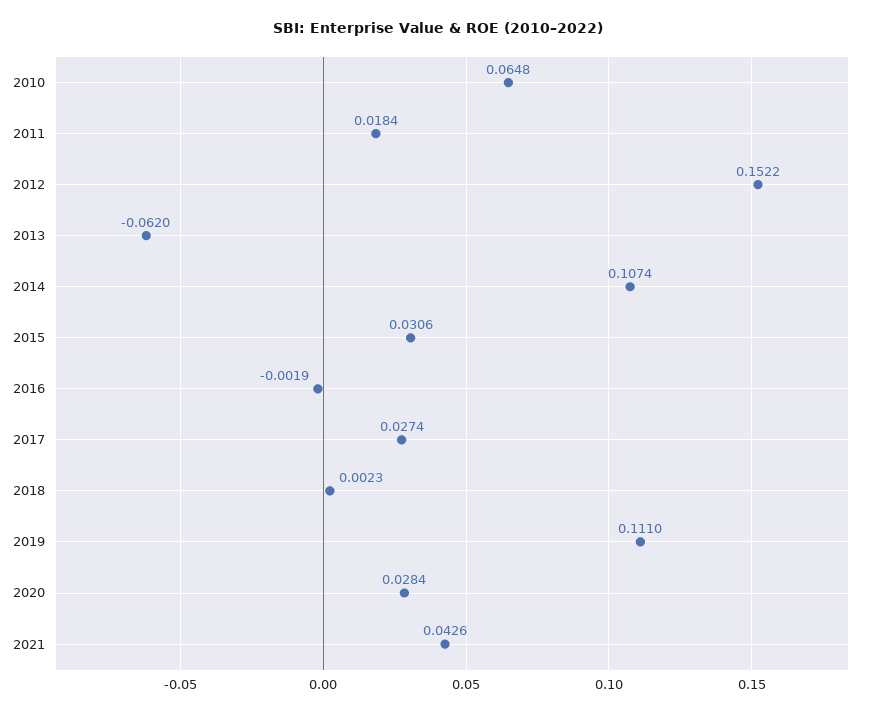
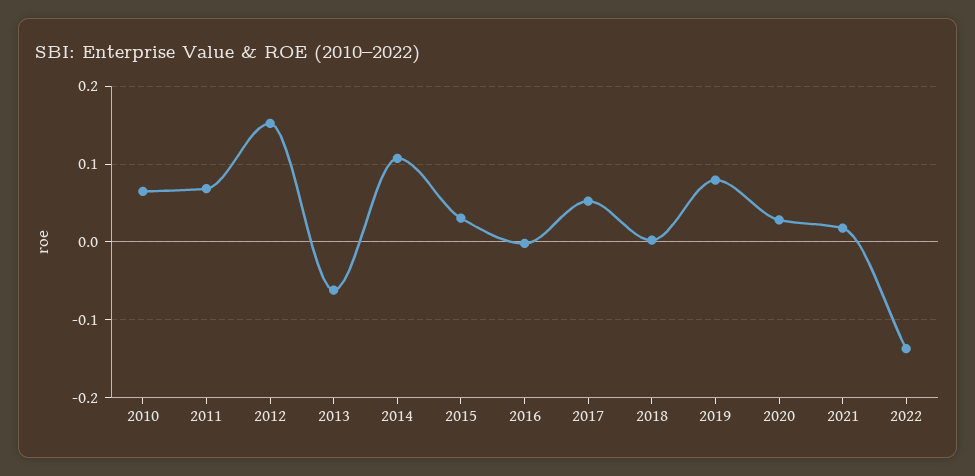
  {
    "2010": 0.0648,
-   "2011": 0.0184,
+   "2011": 0.07,
    "2012": 0.1522,
    "2013": -0.062,
    "2014": 0.1074,
    "2015": 0.0306,
    "2016": -0.0019,
-   "2017": 0.0274,
+   "2017": 0.05,
    "2018": 0.0023,
-   "2019": 0.111,
+   "2019": 0.08,
    "2020": 0.0284,
-   "2021": 0.0426
+   "2021": 0.02,
+   "2022": -0.14
  }

